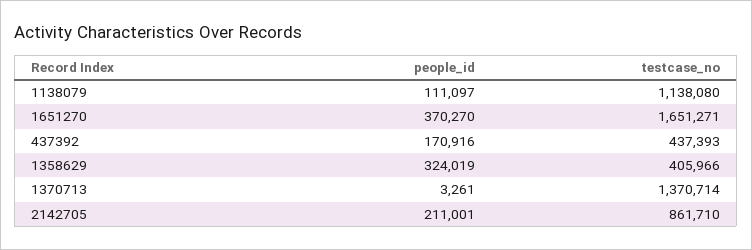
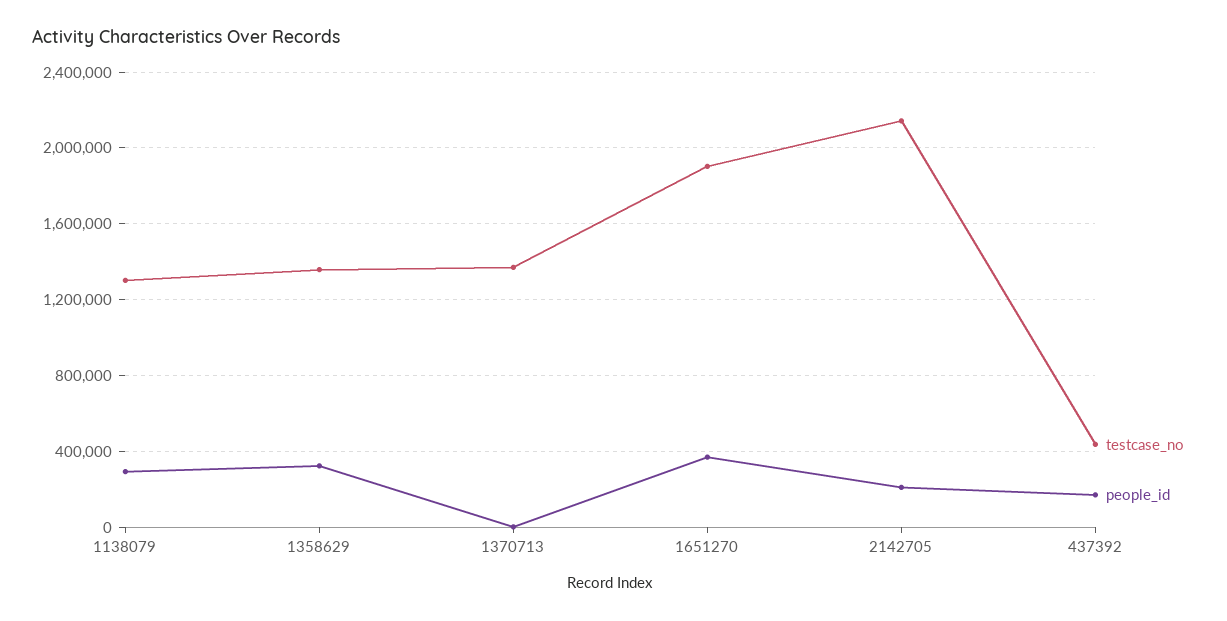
  {
    "people_id": {
-     "1138079": 111097,
+     "1138079": 300000,
      "1651270": 370270,
      "437392": 170916,
      "1358629": 324019,
      "1370713": 3261,
      "2142705": 211001
    },
    "testcase_no": {
-     "1138079": 1138080,
+     "1138079": 1300000,
-     "1651270": 1651271,
+     "1651270": 1900000,
      "437392": 437393,
-     "1358629": 405966,
+     "1358629": 1350000,
      "1370713": 1370714,
-     "2142705": 861710
+     "2142705": 2150000
    }
  }

